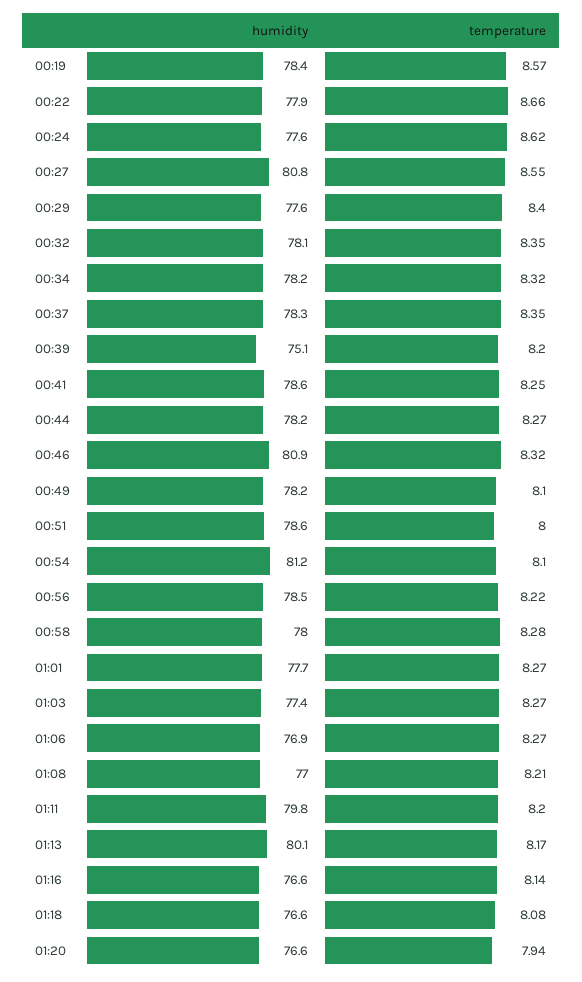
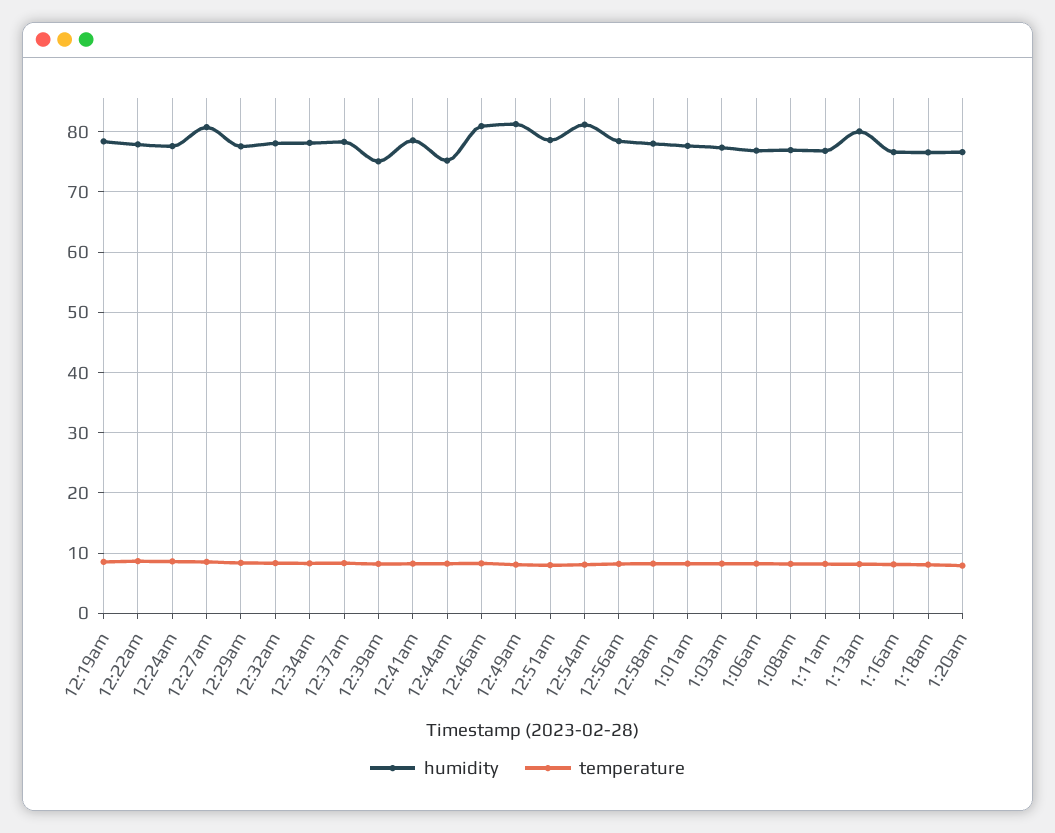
  {
    "humidity": {
      "00:19": 78.4,
      "00:22": 77.9,
      "00:24": 77.6,
      "00:27": 80.8,
      "00:29": 77.6,
      "00:32": 78.1,
      "00:34": 78.2,
      "00:37": 78.3,
      "00:39": 75.1,
      "00:41": 78.6,
-     "00:44": 78.2,
+     "00:44": 75,
      "00:46": 80.9,
-     "00:49": 78.2,
+     "00:49": 81,
      "00:51": 78.6,
      "00:54": 81.2,
      "00:56": 78.5,
      "00:58": 78,
      "01:01": 77.7,
      "01:03": 77.4,
      "01:06": 76.9,
      "01:08": 77,
-     "01:11": 79.8,
+     "01:11": 77,
      "01:13": 80.1,
      "01:16": 76.6,
      "01:18": 76.6,
      "01:20": 76.6
    },
    "temperature": {
      "00:19": 8.57,
      "00:22": 8.66,
      "00:24": 8.62,
      "00:27": 8.55,
      "00:29": 8.4,
      "00:32": 8.35,
      "00:34": 8.32,
      "00:37": 8.35,
      "00:39": 8.2,
      "00:41": 8.25,
      "00:44": 8.27,
      "00:46": 8.32,
      "00:49": 8.1,
      "00:51": 8,
      "00:54": 8.1,
      "00:56": 8.22,
      "00:58": 8.28,
      "01:01": 8.27,
      "01:03": 8.27,
      "01:06": 8.27,
      "01:08": 8.21,
      "01:11": 8.2,
      "01:13": 8.17,
      "01:16": 8.14,
      "01:18": 8.08,
      "01:20": 7.94
    }
  }

